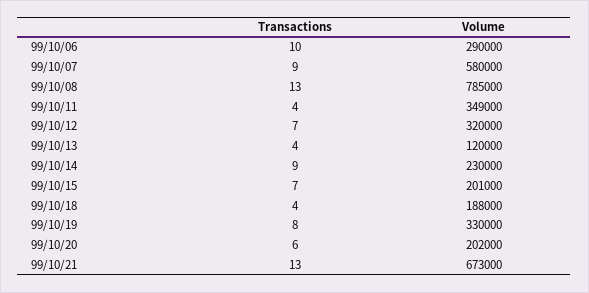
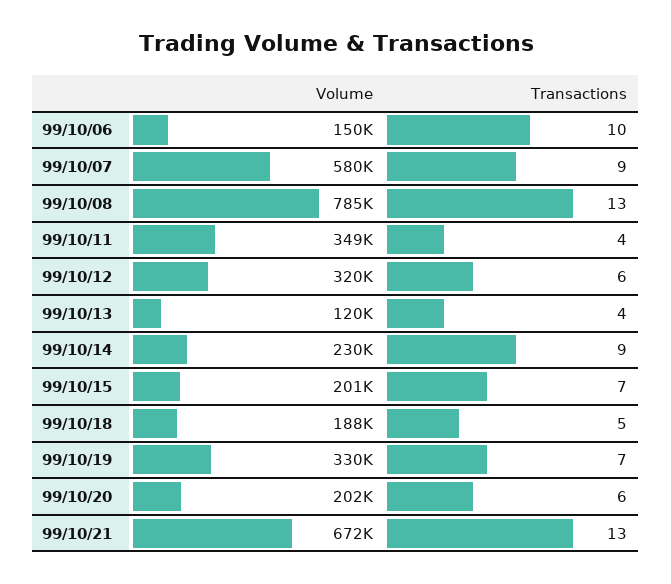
  {
    "Transactions": {
      "99/10/06": 10,
      "99/10/07": 9,
      "99/10/08": 13,
      "99/10/11": 4,
-     "99/10/12": 7,
+     "99/10/12": 6,
      "99/10/13": 4,
      "99/10/14": 9,
      "99/10/15": 7,
-     "99/10/18": 4,
+     "99/10/18": 5,
-     "99/10/19": 8,
+     "99/10/19": 7,
      "99/10/20": 6,
      "99/10/21": 13
    },
    "Volume": {
-     "99/10/06": 290000,
+     "99/10/06": 150000,
      "99/10/07": 580000,
      "99/10/08": 785000,
      "99/10/11": 349000,
      "99/10/12": 320000,
      "99/10/13": 120000,
      "99/10/14": 230000,
      "99/10/15": 201000,
      "99/10/18": 188000,
      "99/10/19": 330000,
      "99/10/20": 202000,
-     "99/10/21": 673000
+     "99/10/21": 672000
    }
  }

